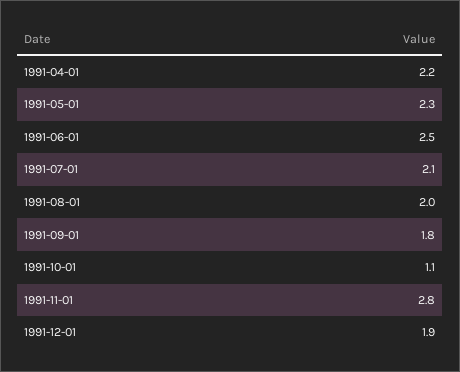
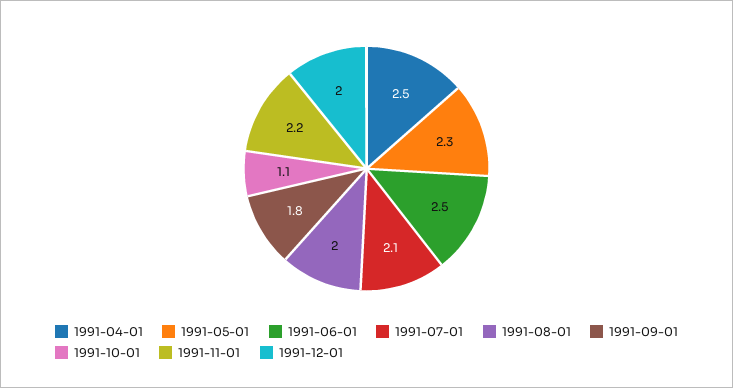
  {
-   "1991-04-01": 2.2,
+   "1991-04-01": 2.5,
    "1991-05-01": 2.3,
    "1991-06-01": 2.5,
    "1991-07-01": 2.1,
    "1991-08-01": 2,
    "1991-09-01": 1.8,
    "1991-10-01": 1.1,
-   "1991-11-01": 2.8,
+   "1991-11-01": 2.2,
-   "1991-12-01": 1.9
+   "1991-12-01": 2
  }

